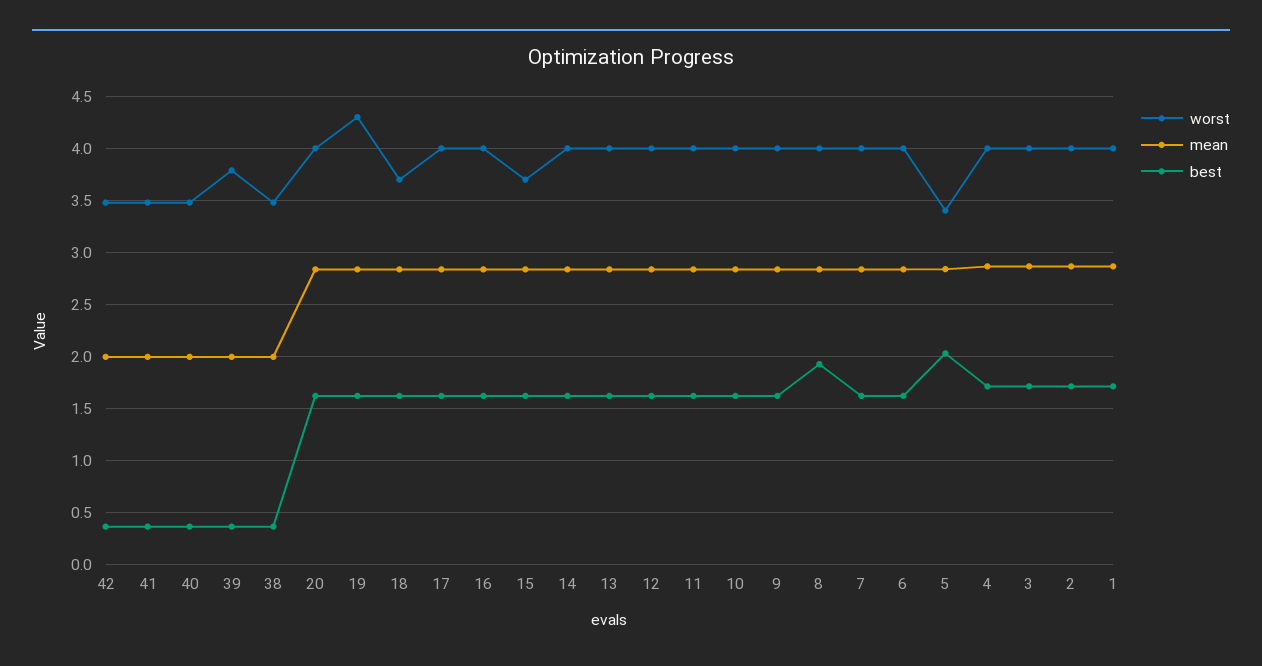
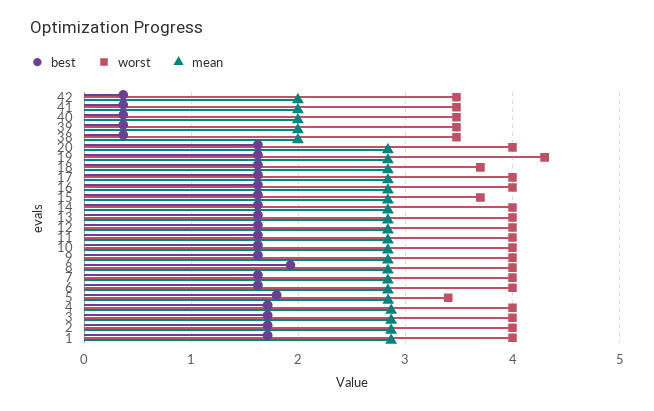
  {
    "worst": {
      "42": 3.5,
      "41": 3.5,
      "40": 3.5,
-     "39": 3.8,
+     "39": 3.5,
      "38": 3.5,
      "20": 4,
      "19": 4.3,
      "18": 3.7,
      "17": 4,
      "16": 4,
      "15": 3.7,
      "14": 4,
      "13": 4,
      "12": 4,
      "11": 4,
      "10": 4,
      "9": 4,
      "8": 4,
      "7": 4,
      "6": 4,
      "5": 3.4,
      "4": 4,
      "3": 4,
      "2": 4,
      "1": 4
    },
    "mean": {
      "42": 2,
      "41": 2,
      "40": 2,
      "39": 2,
      "38": 2,
      "20": 2.8,
      "19": 2.8,
      "18": 2.8,
      "17": 2.8,
      "16": 2.8,
      "15": 2.8,
      "14": 2.8,
      "13": 2.8,
      "12": 2.8,
      "11": 2.8,
      "10": 2.8,
      "9": 2.8,
      "8": 2.8,
      "7": 2.8,
      "6": 2.8,
      "5": 2.8,
      "4": 2.9,
      "3": 2.9,
      "2": 2.9,
      "1": 2.9
    },
    "best": {
      "42": 0.4,
      "41": 0.4,
      "40": 0.4,
      "39": 0.4,
      "38": 0.4,
      "20": 1.6,
      "19": 1.6,
      "18": 1.6,
      "17": 1.6,
      "16": 1.6,
      "15": 1.6,
      "14": 1.6,
      "13": 1.6,
      "12": 1.6,
      "11": 1.6,
      "10": 1.6,
      "9": 1.6,
      "8": 1.9,
      "7": 1.6,
      "6": 1.6,
-     "5": 2,
+     "5": 1.8,
      "4": 1.7,
      "3": 1.7,
      "2": 1.7,
      "1": 1.7
    }
  }

